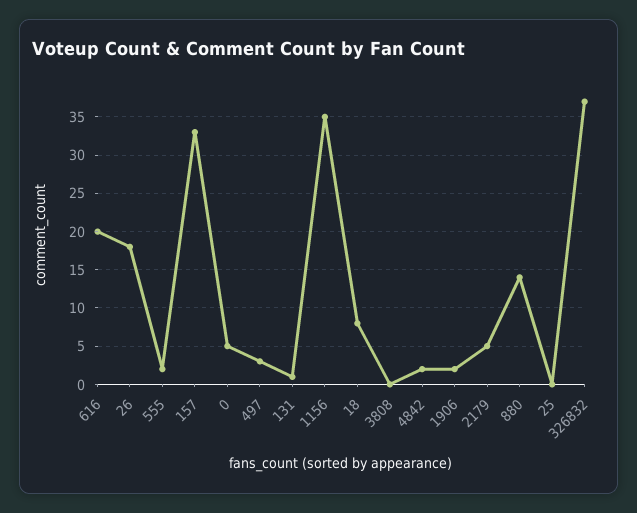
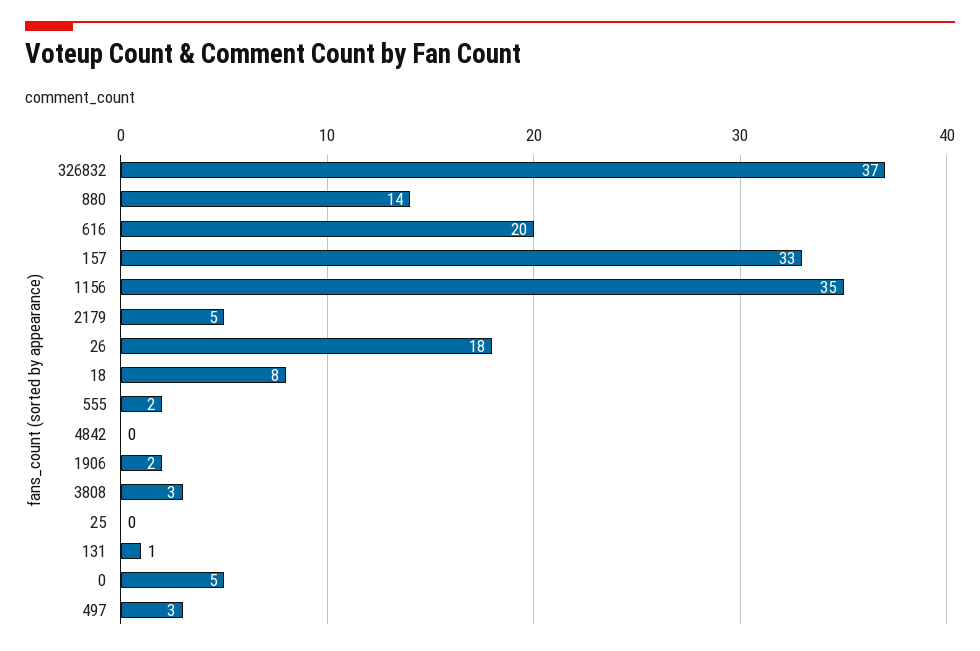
  {
    "616": 20,
    "26": 18,
    "555": 2,
    "157": 33,
    "0": 5,
    "497": 3,
    "131": 1,
    "1156": 35,
    "18": 8,
-   "3808": 0,
+   "3808": 3,
-   "4842": 2,
+   "4842": 0,
    "1906": 2,
    "2179": 5,
    "880": 14,
    "25": 0,
    "326832": 37
  }

